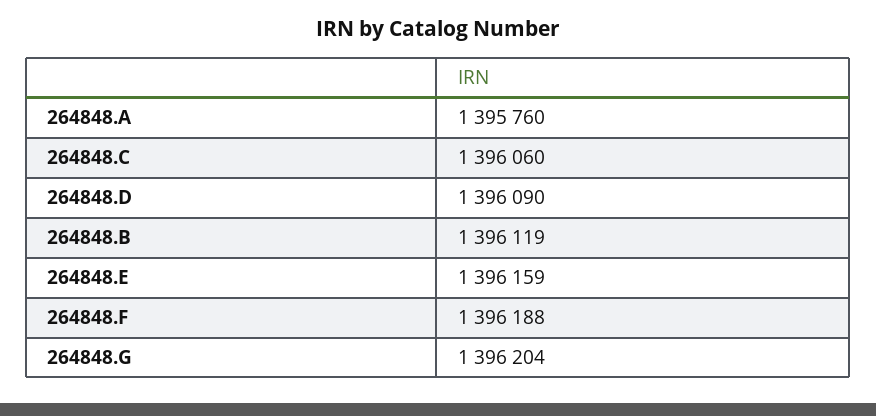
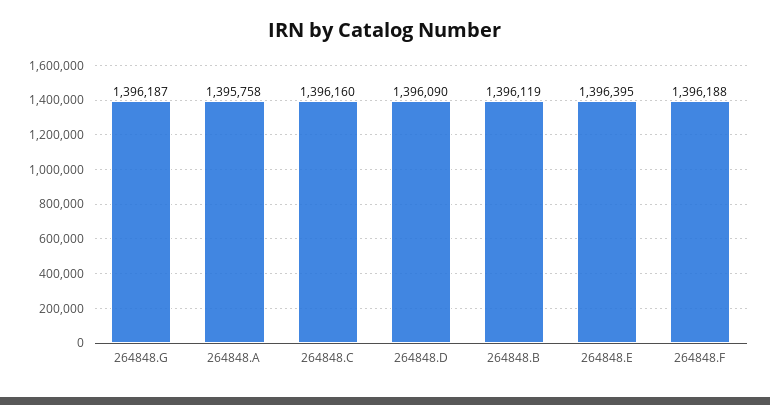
  {
-   "264848.A": 1395760,
+   "264848.A": 1395758,
-   "264848.C": 1396060,
+   "264848.C": 1396160,
    "264848.D": 1396090,
    "264848.B": 1396119,
-   "264848.E": 1396159,
+   "264848.E": 1396395,
    "264848.F": 1396188,
-   "264848.G": 1396204
+   "264848.G": 1396187
  }

